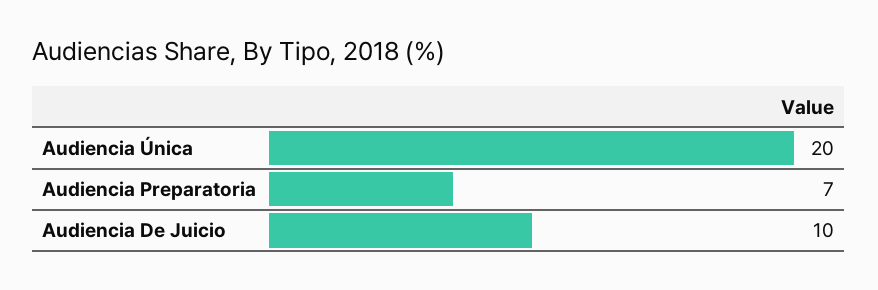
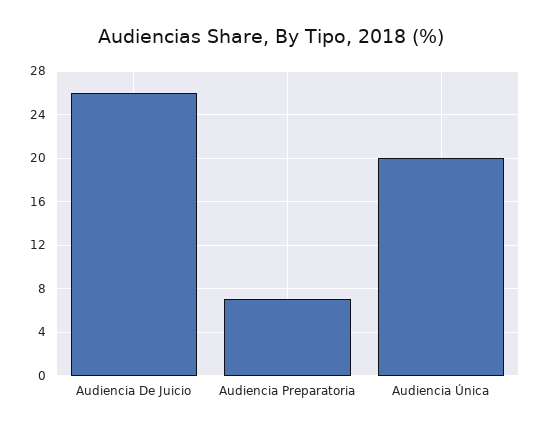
  {
    "Audiencia Única": 20,
    "Audiencia Preparatoria": 7,
-   "Audiencia De Juicio": 10
+   "Audiencia De Juicio": 26
  }

